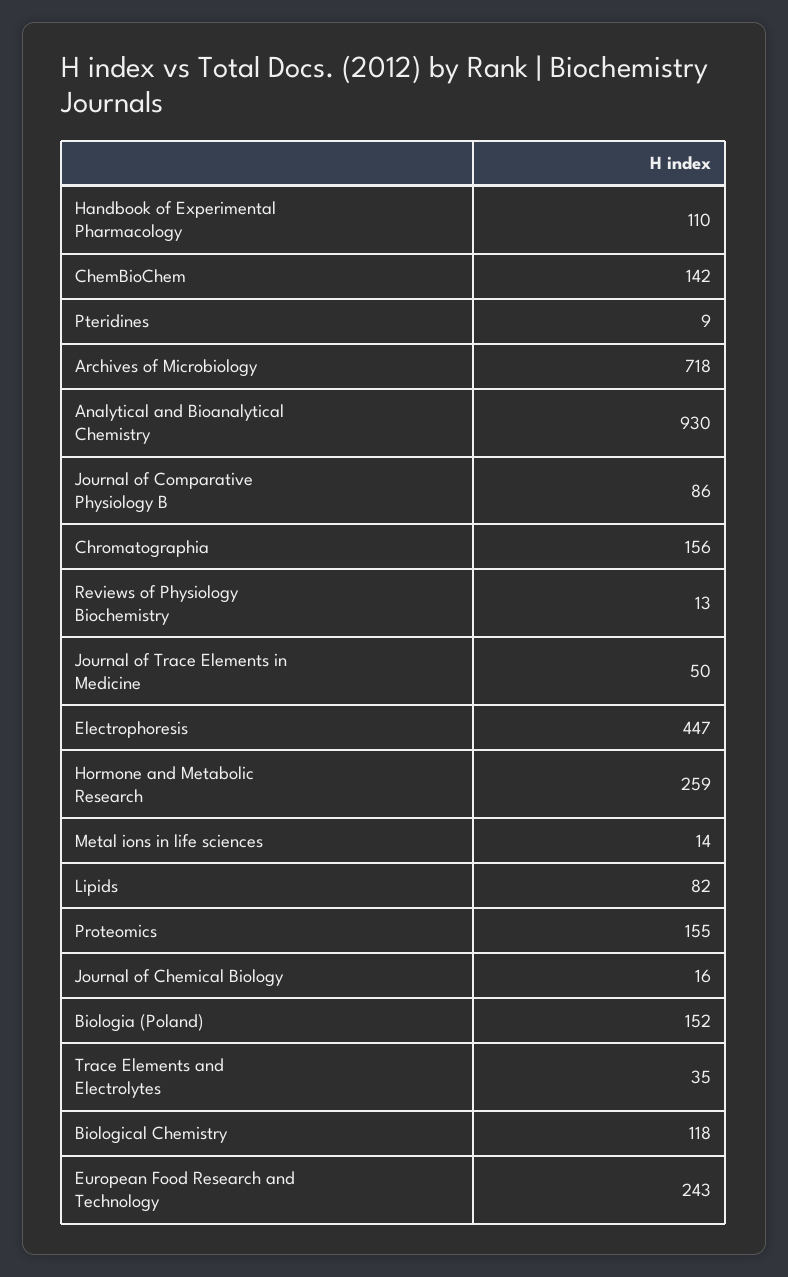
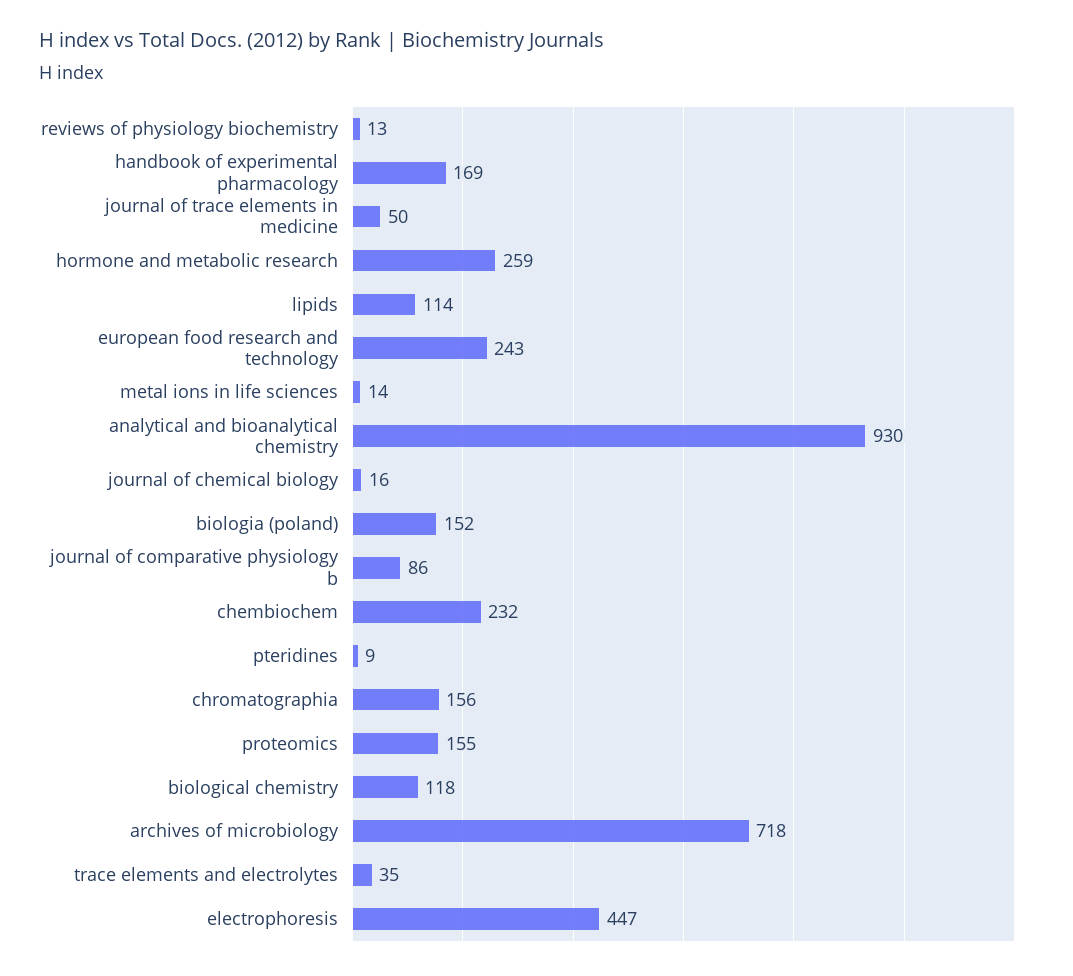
  {
-   "Handbook of Experimental Pharmacology": 110,
+   "Handbook of Experimental Pharmacology": 169,
-   "ChemBioChem": 142,
+   "ChemBioChem": 232,
    "Pteridines": 9,
    "Archives of Microbiology": 718,
    "Analytical and Bioanalytical Chemistry": 930,
    "Journal of Comparative Physiology B": 86,
    "Chromatographia": 156,
    "Reviews of Physiology Biochemistry": 13,
    "Journal of Trace Elements in Medicine": 50,
    "Electrophoresis": 447,
    "Hormone and Metabolic Research": 259,
    "Metal ions in life sciences": 14,
-   "Lipids": 82,
+   "Lipids": 114,
    "Proteomics": 155,
    "Journal of Chemical Biology": 16,
    "Biologia (Poland)": 152,
    "Trace Elements and Electrolytes": 35,
    "Biological Chemistry": 118,
    "European Food Research and Technology": 243
  }

